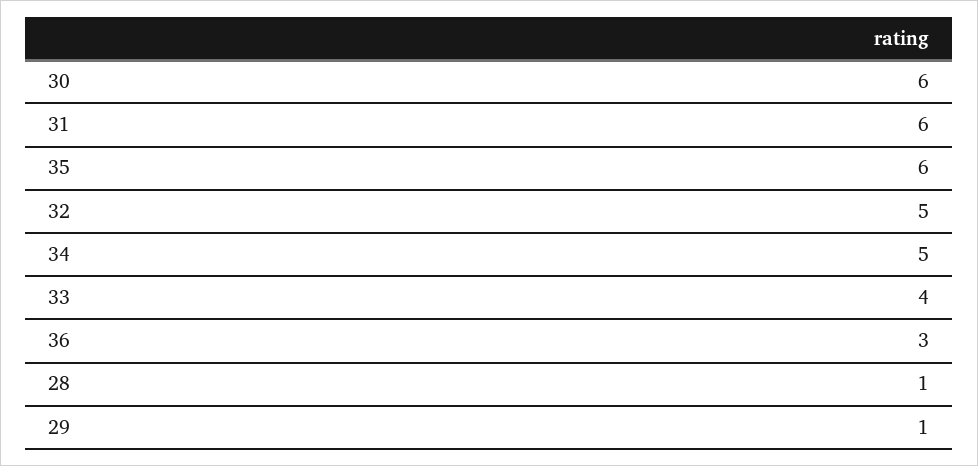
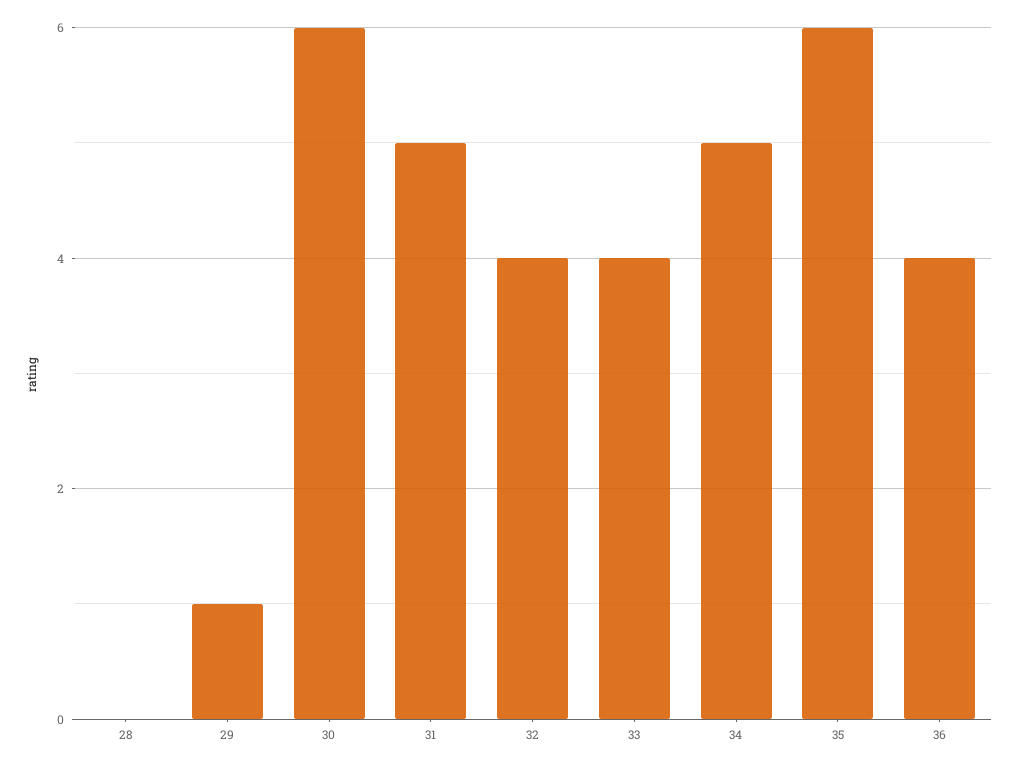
  {
    "30": 6,
-   "31": 6,
+   "31": 5,
    "35": 6,
-   "32": 5,
+   "32": 4,
    "34": 5,
    "33": 4,
-   "36": 3,
+   "36": 4,
-   "28": 1,
+   "28": 0,
    "29": 1
  }

